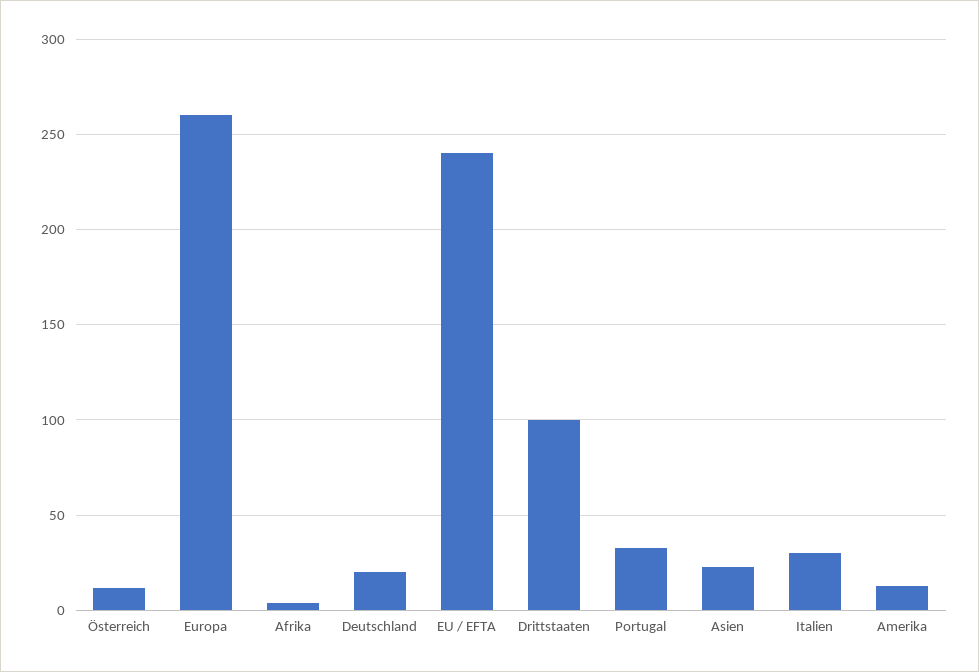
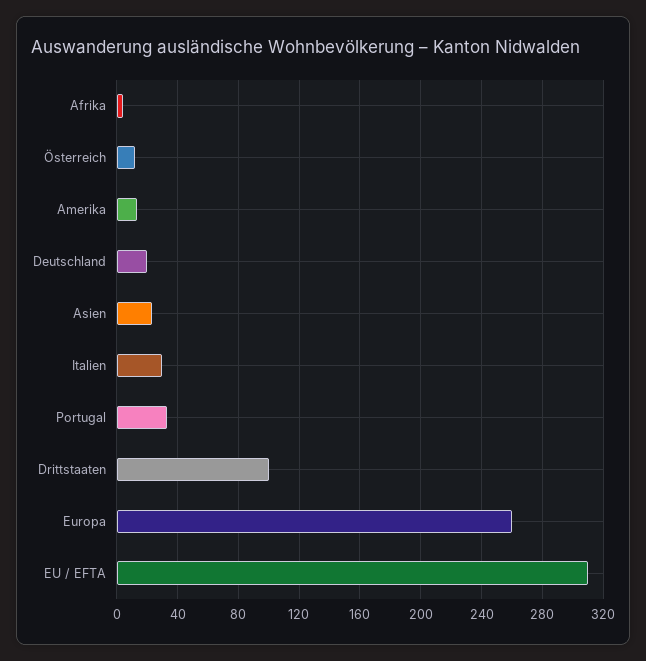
  {
    "Österreich": 10,
    "Europa": 260,
    "Afrika": 5,
    "Deutschland": 20,
-   "EU / EFTA": 240,
+   "EU / EFTA": 310,
    "Drittstaaten": 100,
    "Portugal": 35,
    "Asien": 25,
    "Italien": 30,
    "Amerika": 15
  }

